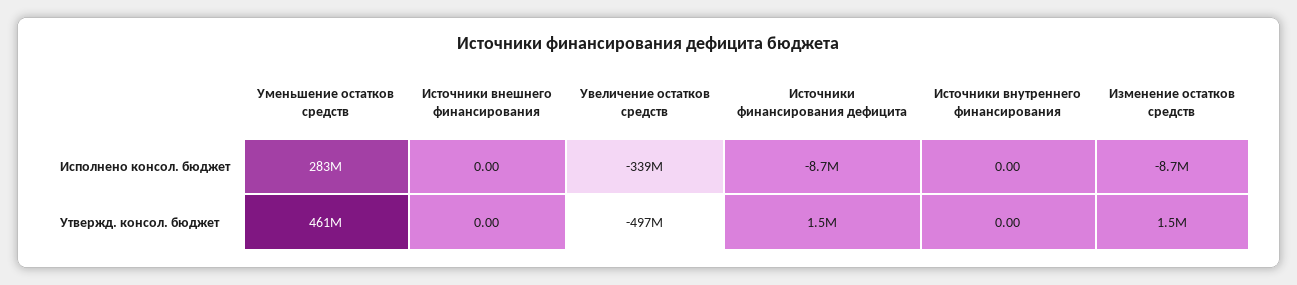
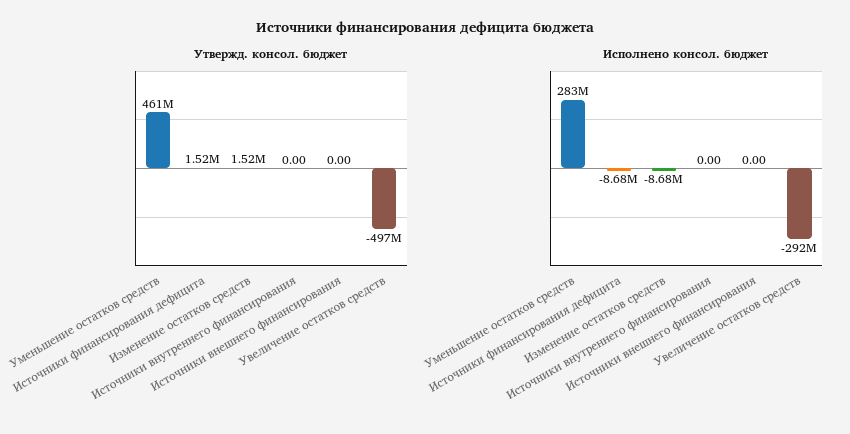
  {
    "Исполнено консол. бюджет": {
      "Уменьшение остатков средств": 283000000,
      "Источники внешнего финансирования": 0,
-     "Увеличение остатков средств": -339000000,
+     "Увеличение остатков средств": -292000000,
      "Источники финансирования дефицита": -8680000,
      "Источники внутреннего финансирования": 0,
      "Изменение остатков средств": -8680000
    },
    "Утвержд. консол. бюджет": {
      "Уменьшение остатков средств": 461000000,
      "Источники внешнего финансирования": 0,
      "Увеличение остатков средств": -497000000,
      "Источники финансирования дефицита": 1520000,
      "Источники внутреннего финансирования": 0,
      "Изменение остатков средств": 1520000
    }
  }

